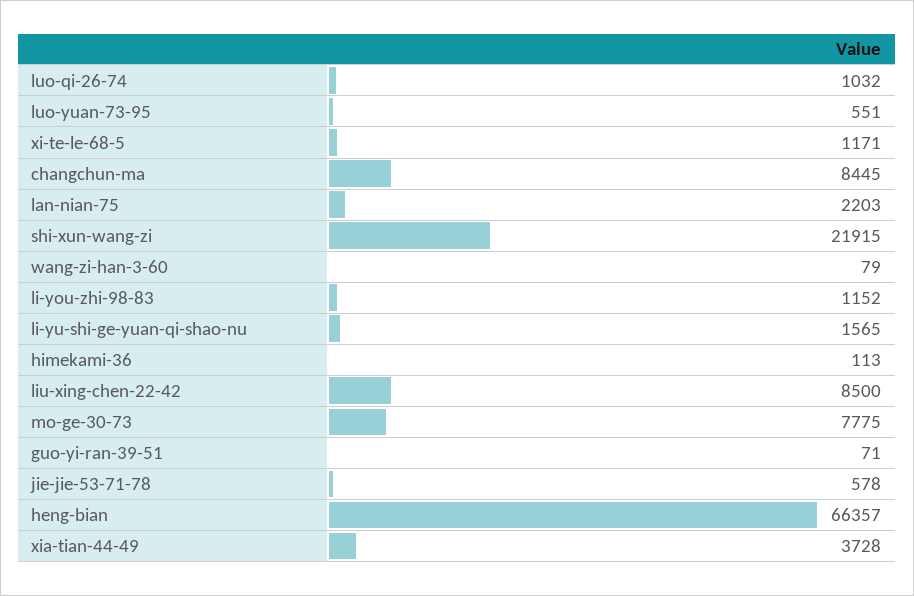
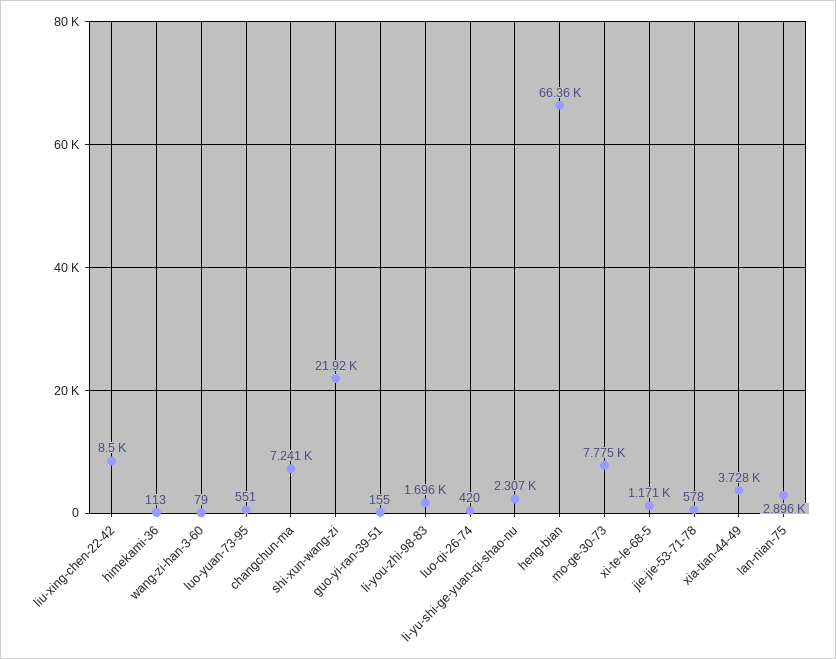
  {
-   "luo-qi-26-74": 1032,
+   "luo-qi-26-74": 420,
    "luo-yuan-73-95": 551,
    "xi-te-le-68-5": 1171,
-   "changchun-ma": 8445,
+   "changchun-ma": 7241,
-   "lan-nian-75": 2203,
+   "lan-nian-75": 2896,
    "shi-xun-wang-zi": 21915,
    "wang-zi-han-3-60": 79,
-   "li-you-zhi-98-83": 1152,
+   "li-you-zhi-98-83": 1696,
-   "li-yu-shi-ge-yuan-qi-shao-nu": 1565,
+   "li-yu-shi-ge-yuan-qi-shao-nu": 2307,
    "himekami-36": 113,
    "liu-xing-chen-22-42": 8500,
    "mo-ge-30-73": 7775,
-   "guo-yi-ran-39-51": 71,
+   "guo-yi-ran-39-51": 155,
    "jie-jie-53-71-78": 578,
    "heng-bian": 66357,
    "xia-tian-44-49": 3728
  }

